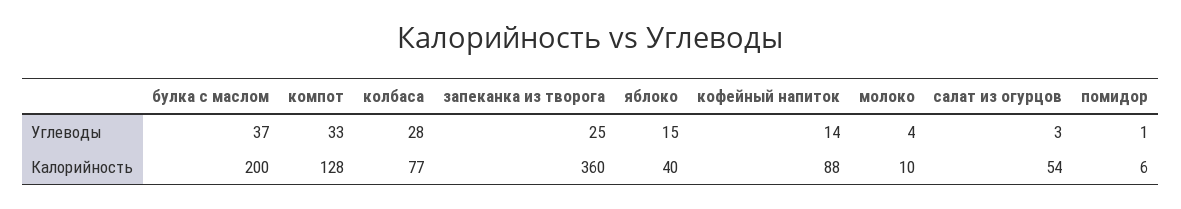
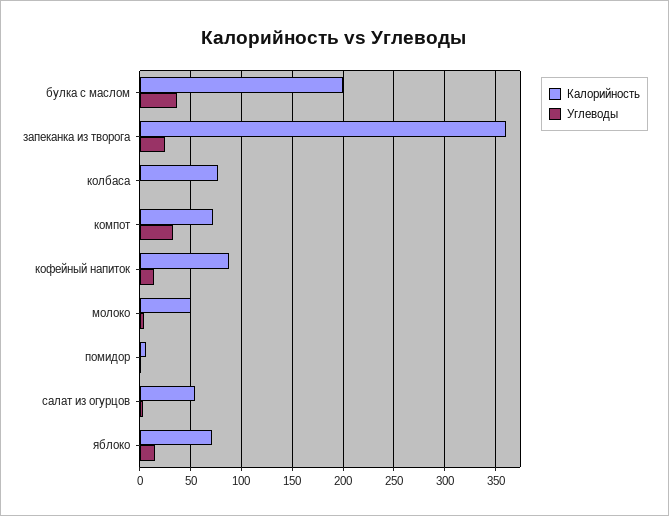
  {
    "Углеводы": {
      "булка с маслом": 37,
      "компот": 33,
-     "колбаса": 28,
+     "колбаса": 0,
      "запеканка из творога": 25,
      "яблоко": 15,
      "кофейный напиток": 14,
      "молоко": 4,
      "салат из огурцов": 3,
      "помидор": 1
    },
    "Калорийность": {
      "булка с маслом": 200,
-     "компот": 128,
+     "компот": 70,
      "колбаса": 77,
      "запеканка из творога": 360,
-     "яблоко": 40,
+     "яблоко": 70,
      "кофейный напиток": 88,
-     "молоко": 10,
+     "молоко": 50,
      "салат из огурцов": 54,
      "помидор": 6
    }
  }

